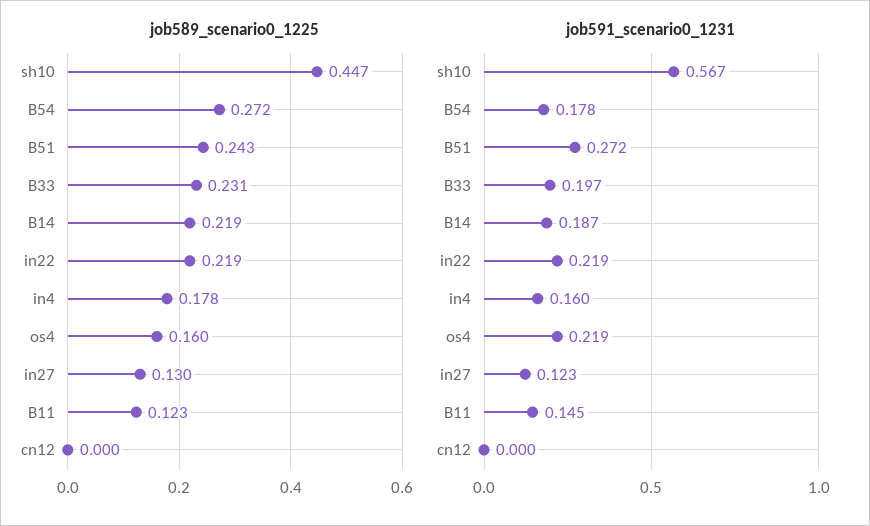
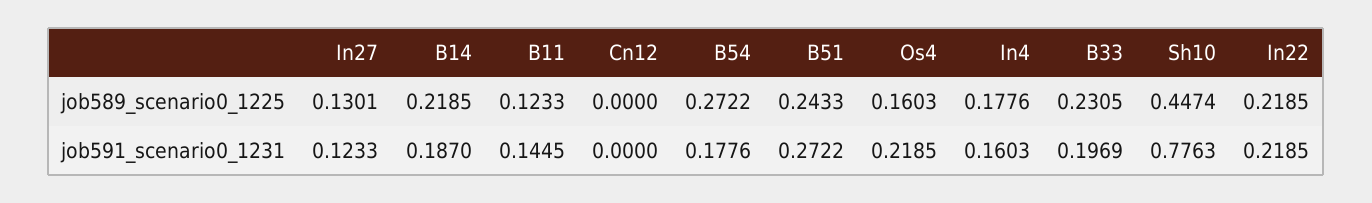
  {
    "job589_scenario0_1225": {
      "sh10": 0.4474,
      "B54": 0.2722,
      "B51": 0.2433,
      "B33": 0.2305,
      "B14": 0.2185,
      "in22": 0.2185,
      "in4": 0.1776,
      "os4": 0.1603,
      "in27": 0.1301,
      "B11": 0.1233,
      "cn12": 0
    },
    "job591_scenario0_1231": {
-     "sh10": 0.567,
+     "sh10": 0.7763,
      "B54": 0.1776,
      "B51": 0.2722,
      "B33": 0.1969,
      "B14": 0.187,
      "in22": 0.2185,
      "in4": 0.1603,
      "os4": 0.2185,
      "in27": 0.1233,
      "B11": 0.1445,
      "cn12": 0
    }
  }

